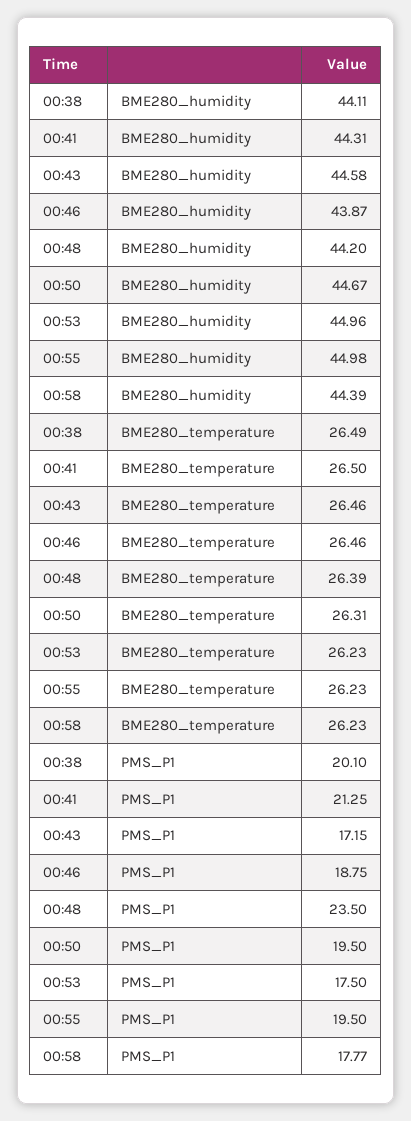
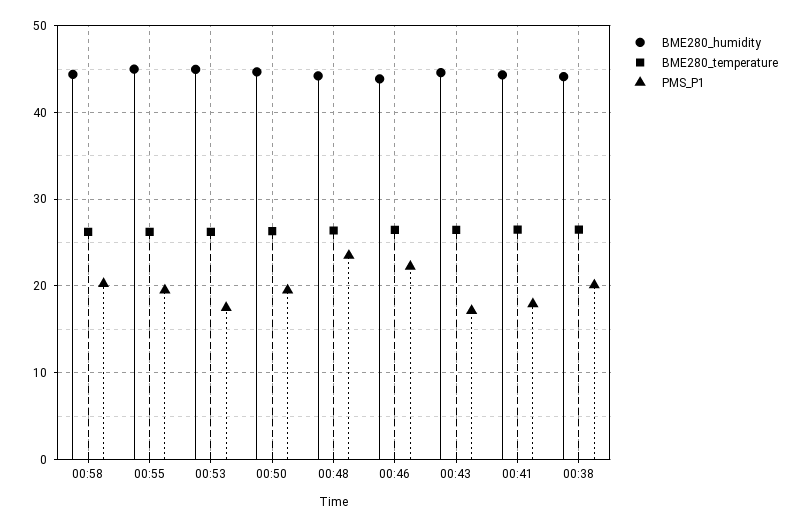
  {
    "BME280_humidity": {
      "00:38": 44.11,
      "00:41": 44.31,
      "00:43": 44.58,
      "00:46": 43.87,
      "00:48": 44.2,
      "00:50": 44.67,
      "00:53": 44.96,
      "00:55": 44.98,
      "00:58": 44.39
    },
    "BME280_temperature": {
      "00:38": 26.49,
      "00:41": 26.5,
      "00:43": 26.46,
      "00:46": 26.46,
      "00:48": 26.39,
      "00:50": 26.31,
      "00:53": 26.23,
      "00:55": 26.23,
      "00:58": 26.23
    },
    "PMS_P1": {
      "00:38": 20.1,
-     "00:41": 21.25,
+     "00:41": 18,
      "00:43": 17.15,
-     "00:46": 18.75,
+     "00:46": 22,
      "00:48": 23.5,
      "00:50": 19.5,
      "00:53": 17.5,
      "00:55": 19.5,
-     "00:58": 17.77
+     "00:58": 20
    }
  }

